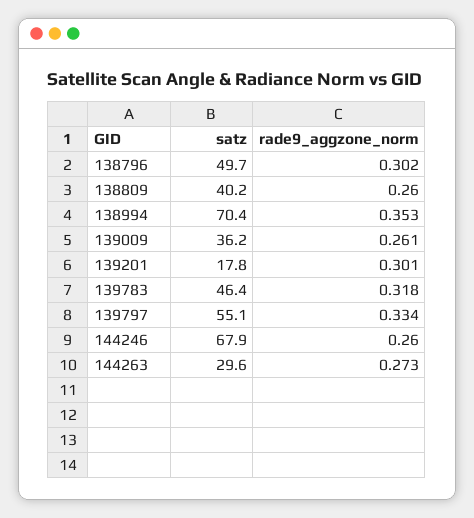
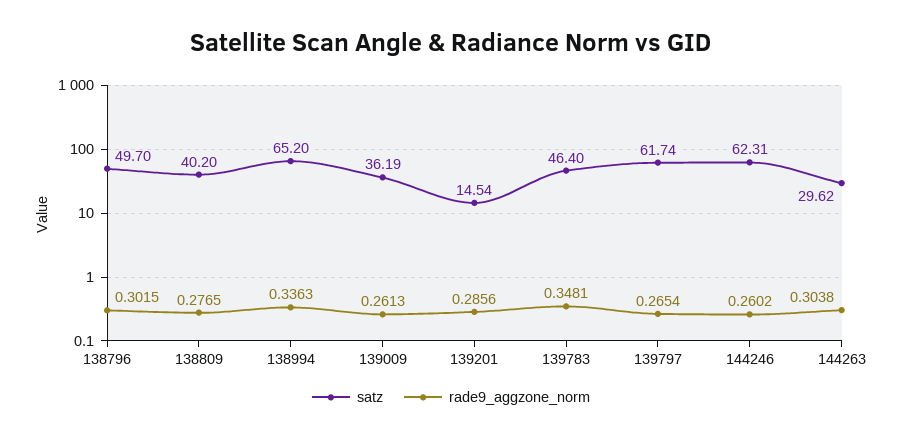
  {
    "satz": {
      "138796": 49.7,
      "138809": 40.2,
-     "138994": 70.4,
+     "138994": 65.2,
      "139009": 36.19,
-     "139201": 17.8,
+     "139201": 14.54,
      "139783": 46.4,
-     "139797": 55.1,
+     "139797": 61.74,
-     "144246": 67.9,
+     "144246": 62.31,
      "144263": 29.62
    },
    "rade9_aggzone_norm": {
      "138796": 0.3015,
-     "138809": 0.26,
+     "138809": 0.2765,
-     "138994": 0.353,
+     "138994": 0.3363,
      "139009": 0.2613,
-     "139201": 0.301,
+     "139201": 0.2856,
-     "139783": 0.318,
+     "139783": 0.3481,
-     "139797": 0.334,
+     "139797": 0.2654,
      "144246": 0.2602,
-     "144263": 0.273
+     "144263": 0.3038
    }
  }

